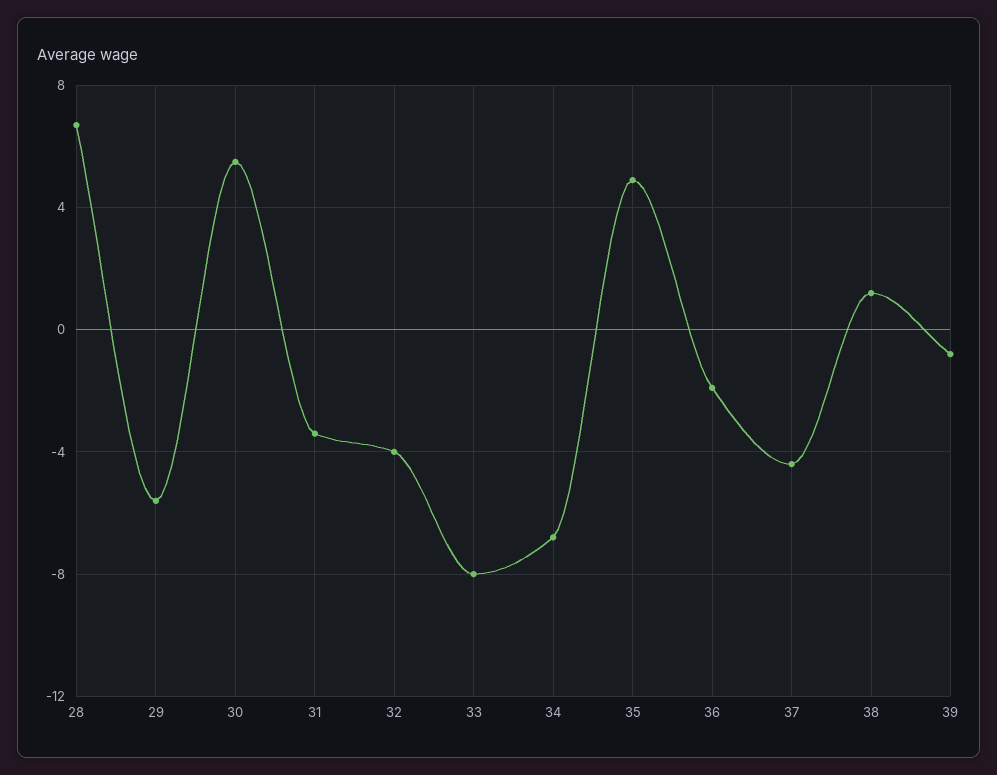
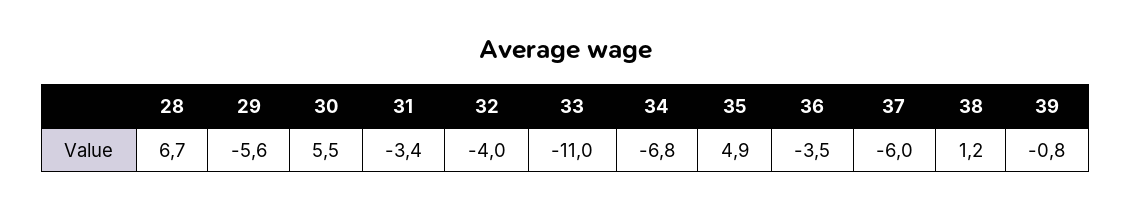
  {
    "28": 6.7,
    "29": -5.6,
    "30": 5.5,
    "31": -3.4,
    "32": -4,
-   "33": -8,
+   "33": -11,
    "34": -6.8,
    "35": 4.9,
-   "36": -2,
+   "36": -3.5,
-   "37": -4.5,
+   "37": -6,
    "38": 1.2,
    "39": -0.8
  }

